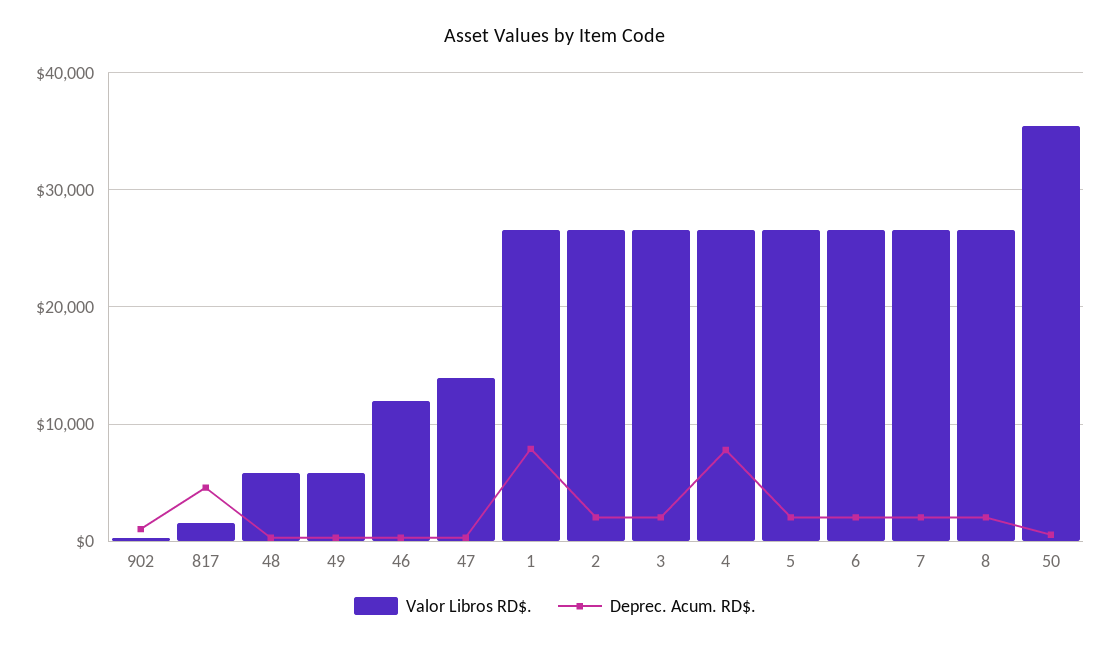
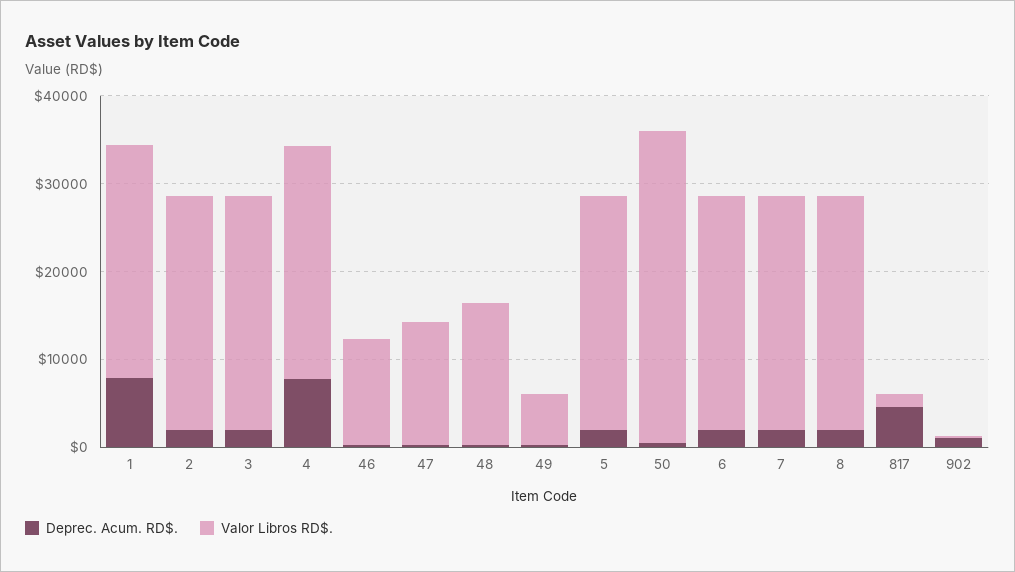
  {
    "Valor Libros RD$.": {
      "902": 0,
      "817": 2000,
-     "48": 6000,
+     "48": 16000,
      "49": 6000,
      "46": 12000,
      "47": 14000,
      "1": 27000,
      "2": 27000,
      "3": 27000,
      "4": 27000,
      "5": 27000,
      "6": 27000,
      "7": 27000,
      "8": 27000,
      "50": 35000
    },
    "Deprec. Acum. RD$.": {
      "902": 1000,
      "817": 5000,
      "48": 0,
      "49": 0,
      "46": 0,
      "47": 0,
      "1": 8000,
      "2": 2000,
      "3": 2000,
      "4": 8000,
      "5": 2000,
      "6": 2000,
      "7": 2000,
      "8": 2000,
      "50": 1000
    }
  }

